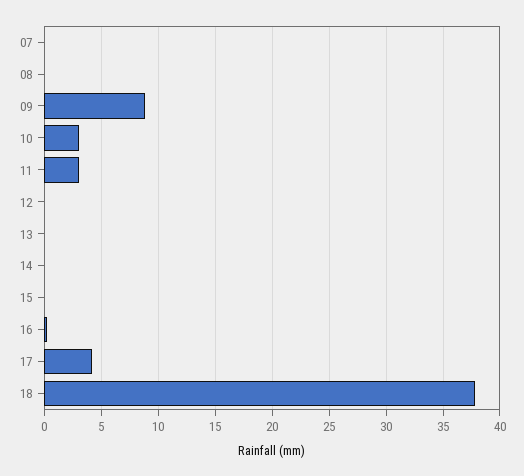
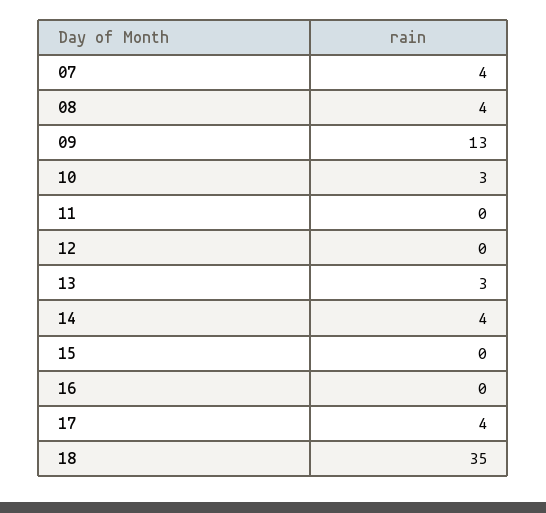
  {
-   "07": 0,
+   "07": 4,
-   "08": 0,
+   "08": 4,
-   "09": 9,
+   "09": 13,
    "10": 3,
-   "11": 3,
+   "11": 0,
    "12": 0,
-   "13": 0,
+   "13": 3,
-   "14": 0,
+   "14": 4,
    "15": 0,
    "16": 0,
    "17": 4,
-   "18": 38
+   "18": 35
  }

